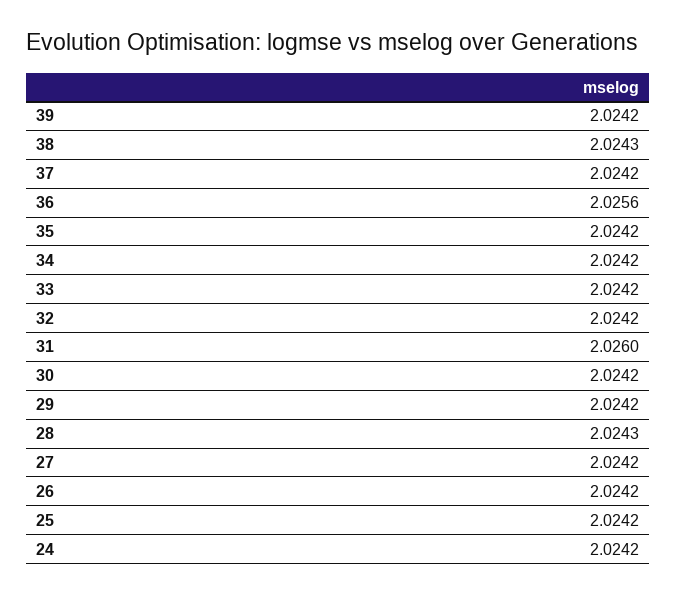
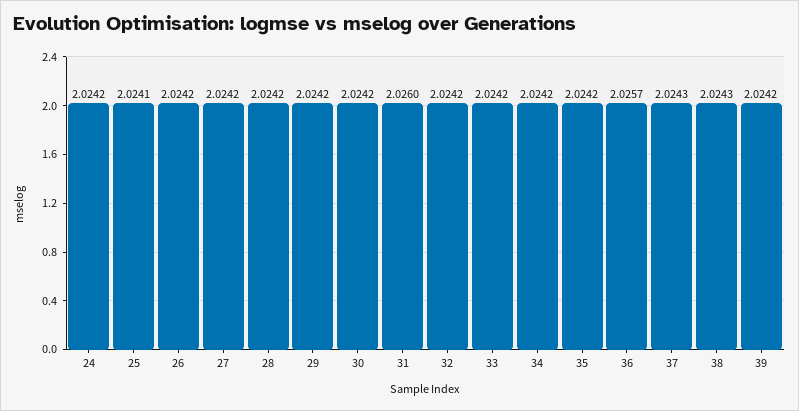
  {
    "39": 2.0242,
    "38": 2.0243,
-   "37": 2.0242,
+   "37": 2.0243,
-   "36": 2.0256,
+   "36": 2.0257,
    "35": 2.0242,
    "34": 2.0242,
    "33": 2.0242,
    "32": 2.0242,
    "31": 2.026,
    "30": 2.0242,
    "29": 2.0242,
-   "28": 2.0243,
+   "28": 2.0242,
    "27": 2.0242,
    "26": 2.0242,
-   "25": 2.0242,
+   "25": 2.0241,
    "24": 2.0242
  }

